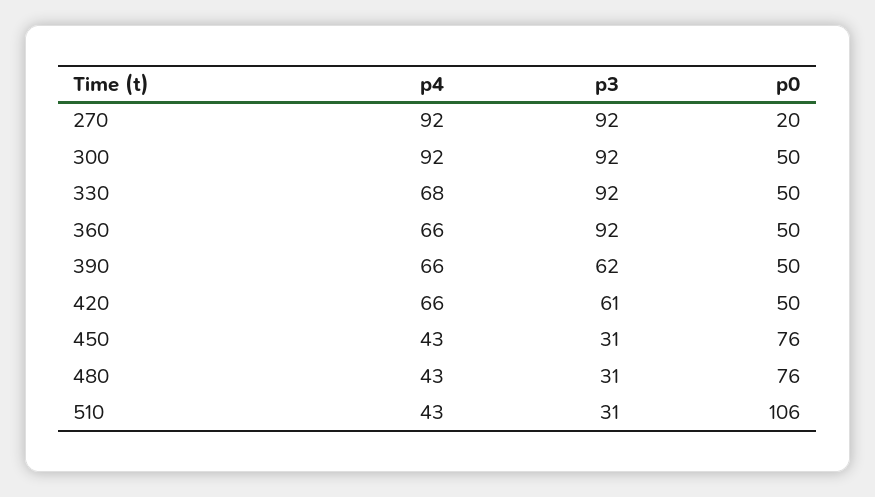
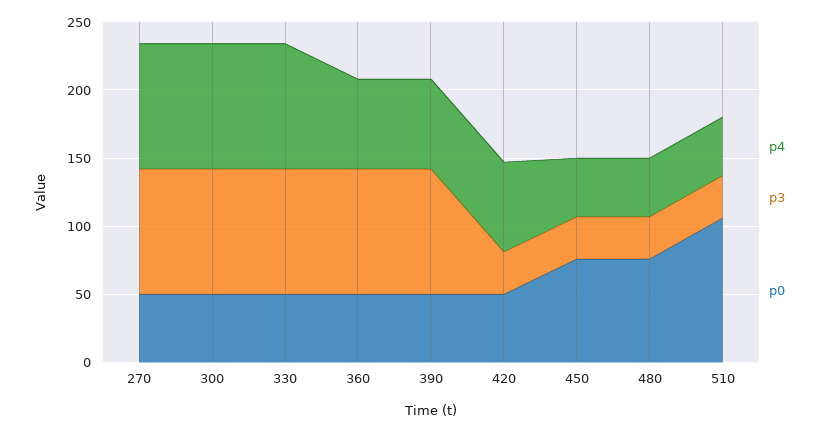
  {
    "p4": {
      "270": 92,
      "300": 92,
-     "330": 68,
+     "330": 90,
      "360": 66,
      "390": 66,
      "420": 66,
      "450": 43,
      "480": 43,
      "510": 43
    },
    "p3": {
      "270": 92,
      "300": 92,
      "330": 92,
      "360": 92,
-     "390": 62,
+     "390": 90,
-     "420": 61,
+     "420": 30,
      "450": 31,
      "480": 31,
      "510": 31
    },
    "p0": {
-     "270": 20,
+     "270": 50,
      "300": 50,
      "330": 50,
      "360": 50,
      "390": 50,
      "420": 50,
      "450": 76,
      "480": 76,
      "510": 106
    }
  }

